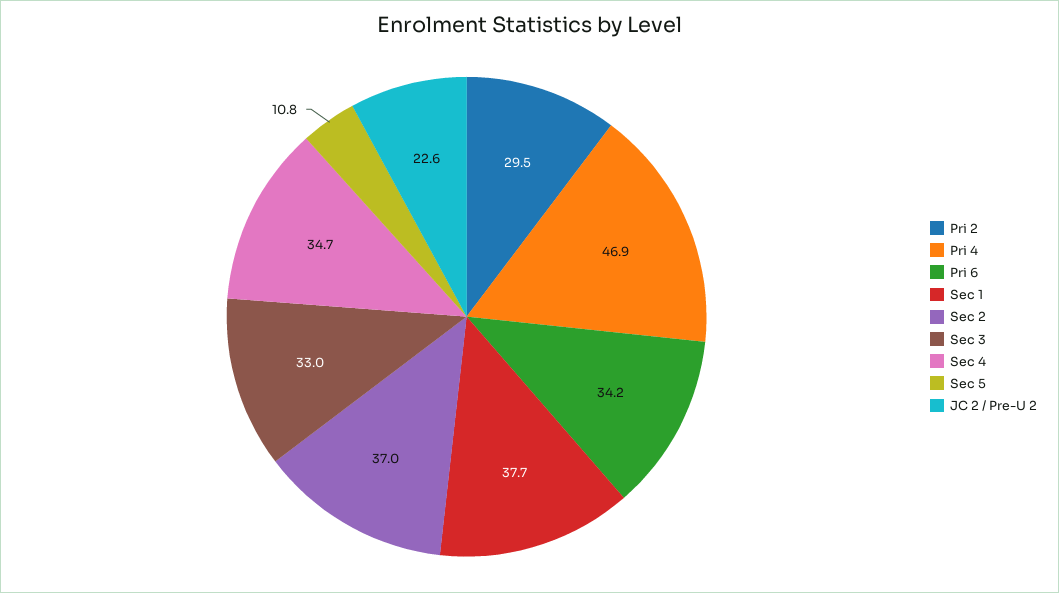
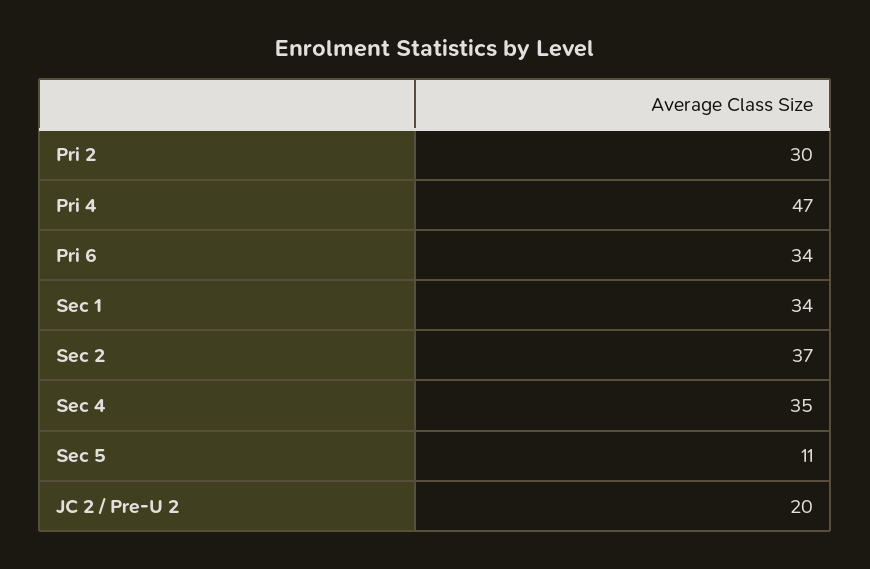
  {
    "Pri 2": 29.5,
    "Pri 4": 46.9,
    "Pri 6": 34.2,
-   "Sec 1": 37.7,
+   "Sec 1": 34,
    "Sec 2": 37,
-   "Sec 3": 33,
    "Sec 4": 34.7,
    "Sec 5": 10.8,
-   "JC 2 / Pre-U 2": 22.6
+   "JC 2 / Pre-U 2": 20
  }

